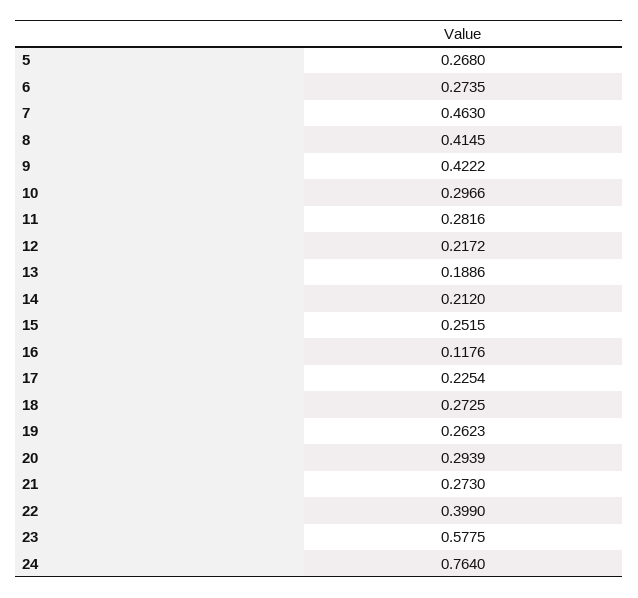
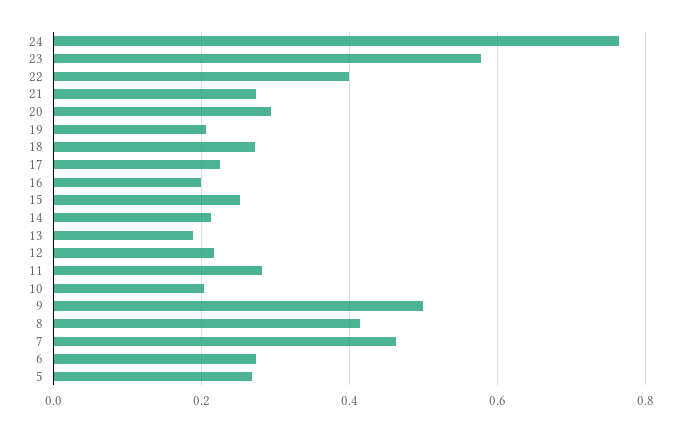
  {
    "5": 0.268,
    "6": 0.2735,
    "7": 0.463,
    "8": 0.4145,
-   "9": 0.4222,
+   "9": 0.5,
-   "10": 0.2966,
+   "10": 0.2,
    "11": 0.2816,
    "12": 0.2172,
    "13": 0.1886,
    "14": 0.212,
    "15": 0.2515,
-   "16": 0.1176,
+   "16": 0.2,
    "17": 0.2254,
    "18": 0.2725,
-   "19": 0.2623,
+   "19": 0.2,
    "20": 0.2939,
    "21": 0.273,
    "22": 0.399,
    "23": 0.5775,
    "24": 0.764
  }

